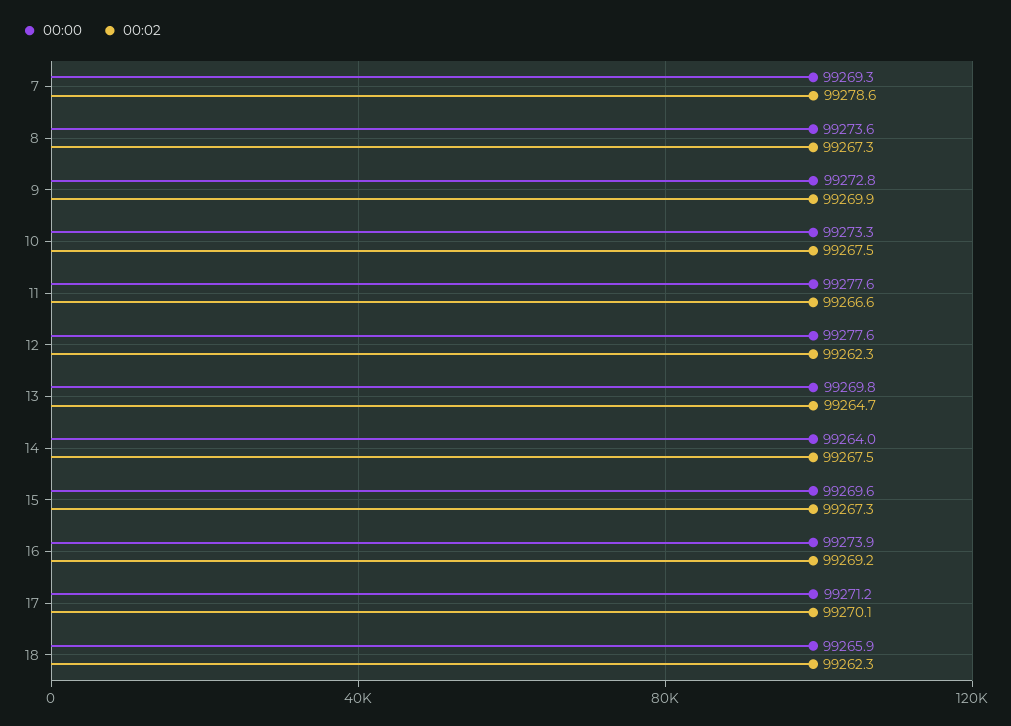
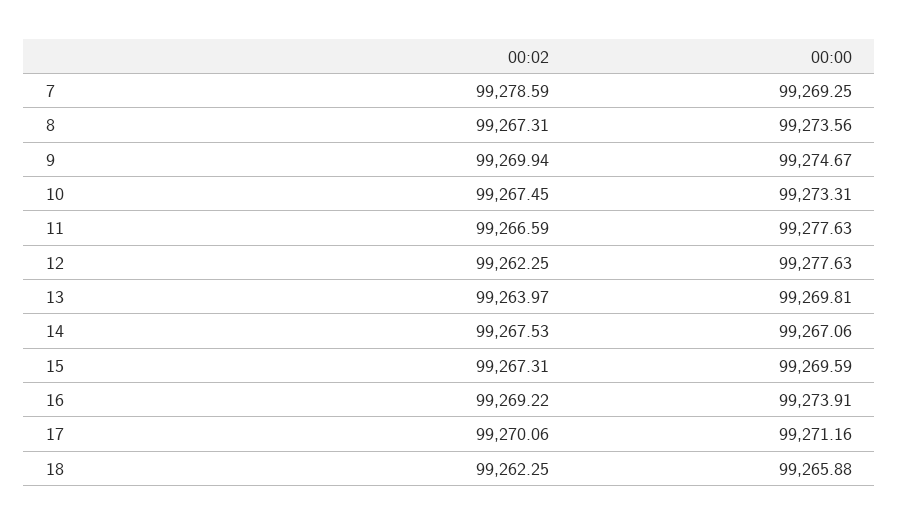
  {
    "00:00": {
      "7": 99269.25,
      "8": 99273.56,
-     "9": 99272.8,
+     "9": 99274.67,
      "10": 99273.31,
      "11": 99277.63,
      "12": 99277.63,
      "13": 99269.81,
-     "14": 99264,
+     "14": 99267.06,
      "15": 99269.59,
      "16": 99273.91,
      "17": 99271.16,
      "18": 99265.88
    },
    "00:02": {
      "7": 99278.59,
      "8": 99267.31,
      "9": 99269.94,
      "10": 99267.45,
      "11": 99266.59,
      "12": 99262.25,
-     "13": 99264.7,
+     "13": 99263.97,
      "14": 99267.53,
      "15": 99267.31,
      "16": 99269.22,
      "17": 99270.06,
      "18": 99262.25
    }
  }

